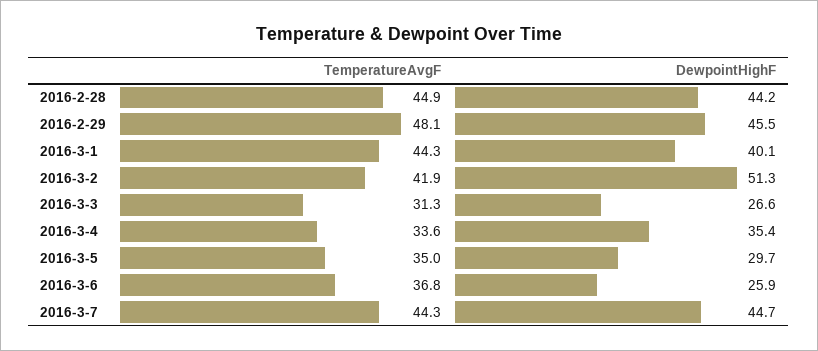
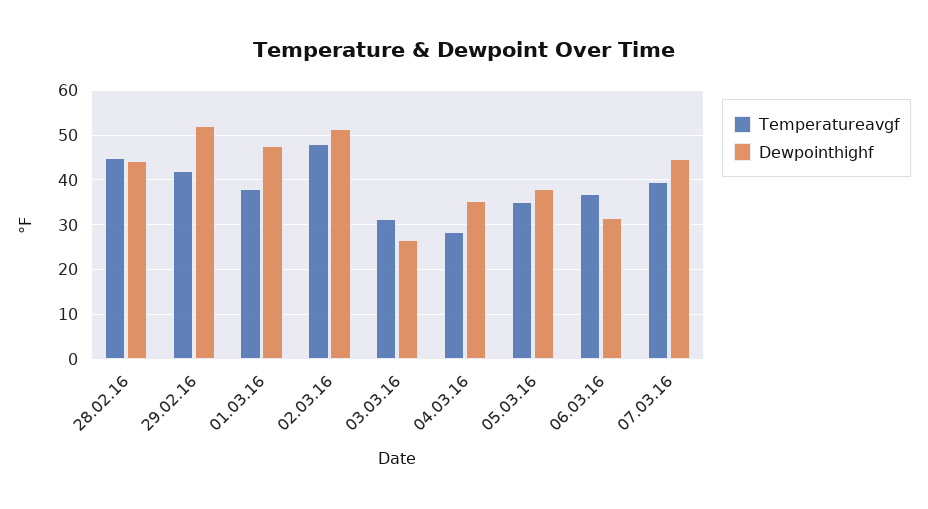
  {
    "TemperatureAvgF": {
      "2016-2-28": 44.9,
-     "2016-2-29": 48.1,
+     "2016-2-29": 42,
-     "2016-3-1": 44.3,
+     "2016-3-1": 38,
-     "2016-3-2": 41.9,
+     "2016-3-2": 48,
      "2016-3-3": 31.3,
-     "2016-3-4": 33.6,
+     "2016-3-4": 28,
      "2016-3-5": 35,
      "2016-3-6": 36.8,
-     "2016-3-7": 44.3
+     "2016-3-7": 40
    },
    "DewpointHighF": {
      "2016-2-28": 44.2,
-     "2016-2-29": 45.5,
+     "2016-2-29": 52,
-     "2016-3-1": 40.1,
+     "2016-3-1": 48,
      "2016-3-2": 51.3,
      "2016-3-3": 26.6,
      "2016-3-4": 35.4,
-     "2016-3-5": 29.7,
+     "2016-3-5": 38,
-     "2016-3-6": 25.9,
+     "2016-3-6": 32,
      "2016-3-7": 44.7
    }
  }

